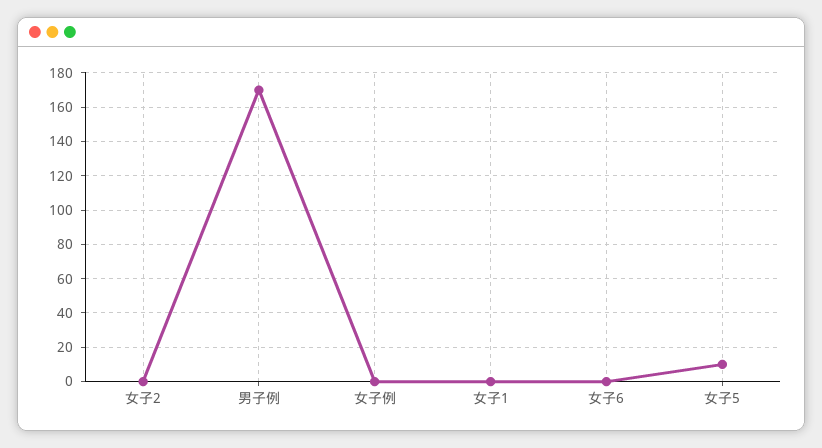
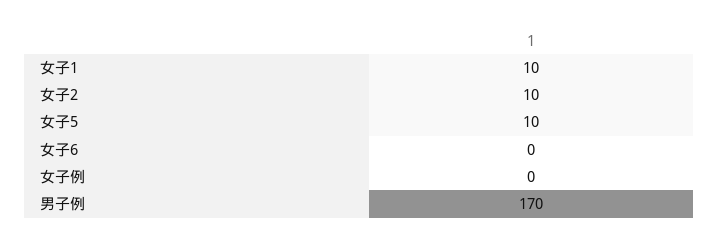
  {
-   "女子2": 0,
+   "女子2": 10,
    "男子例": 170,
    "女子例": 0,
-   "女子1": 0,
+   "女子1": 10,
    "女子6": 0,
    "女子5": 10
  }

